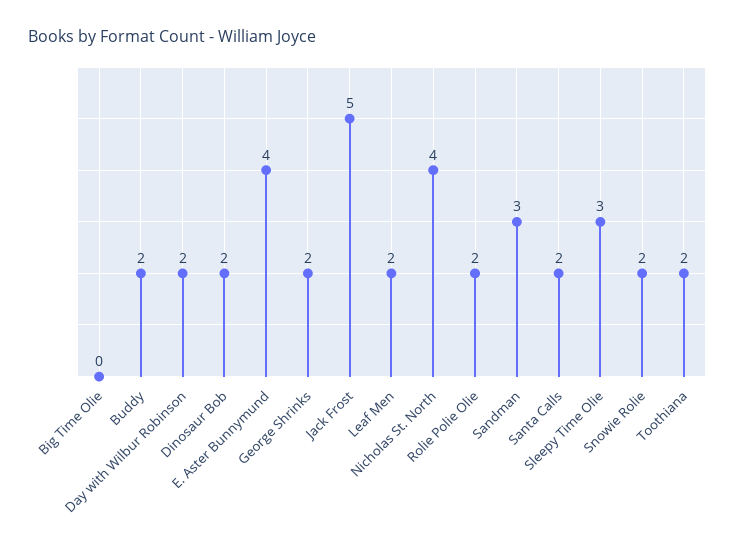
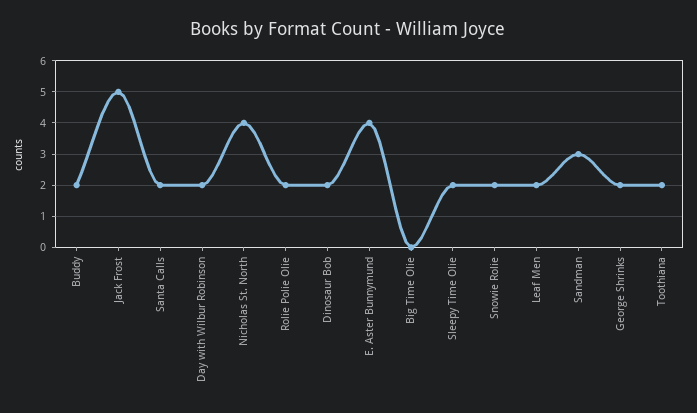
  {
    "Big Time Olie": 0,
    "Buddy": 2,
    "Day with Wilbur Robinson": 2,
    "Dinosaur Bob": 2,
    "E. Aster Bunnymund": 4,
    "George Shrinks": 2,
    "Jack Frost": 5,
    "Leaf Men": 2,
    "Nicholas St. North": 4,
    "Rolie Polie Olie": 2,
    "Sandman": 3,
    "Santa Calls": 2,
-   "Sleepy Time Olie": 3,
+   "Sleepy Time Olie": 2,
    "Snowie Rolie": 2,
    "Toothiana": 2
  }

